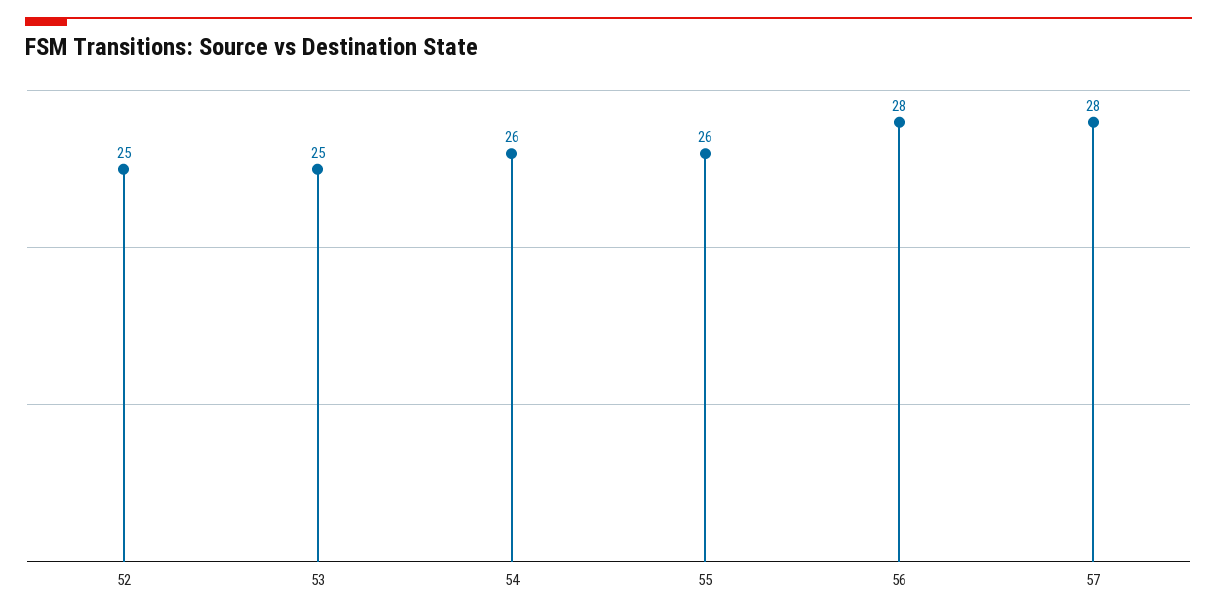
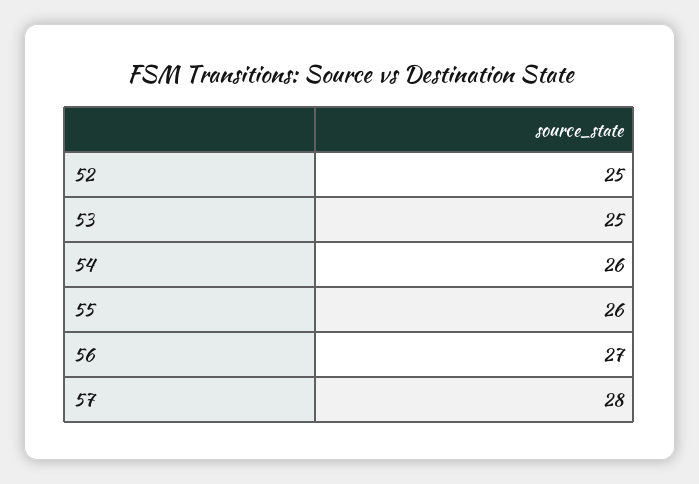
  {
    "52": 25,
    "53": 25,
    "54": 26,
    "55": 26,
-   "56": 28,
+   "56": 27,
    "57": 28
  }

